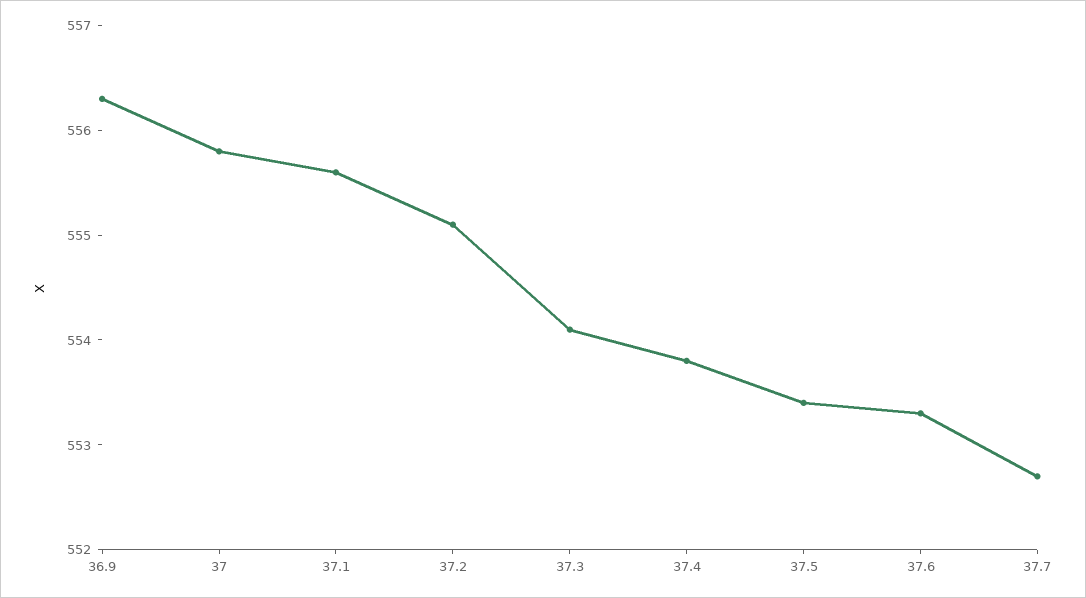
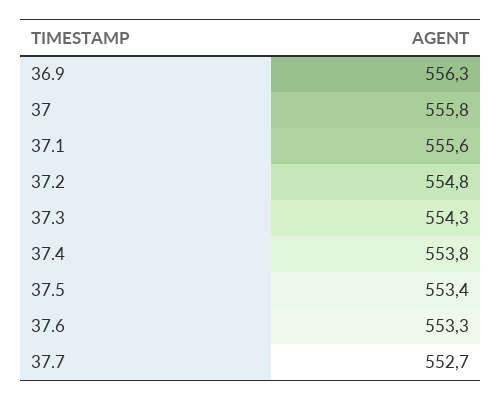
  {
    "36.9": 556.3,
    "37": 555.8,
    "37.1": 555.6,
-   "37.2": 555.1,
+   "37.2": 554.8,
-   "37.3": 554.1,
+   "37.3": 554.3,
    "37.4": 553.8,
    "37.5": 553.4,
    "37.6": 553.3,
    "37.7": 552.7
  }

